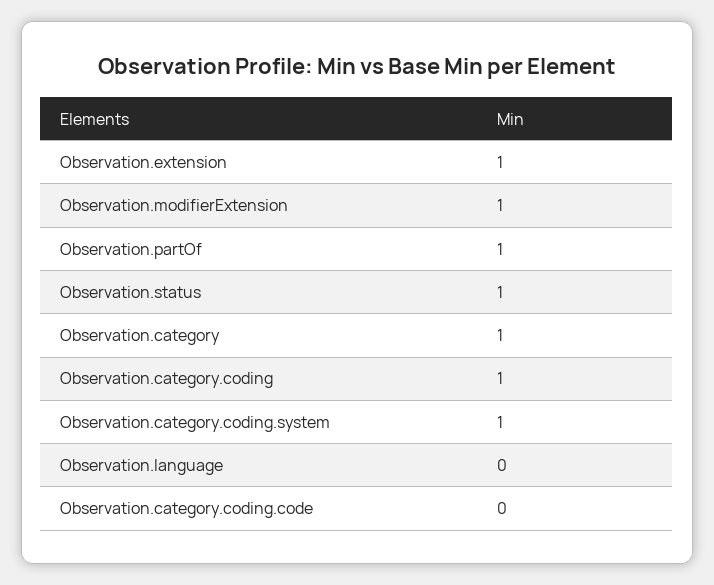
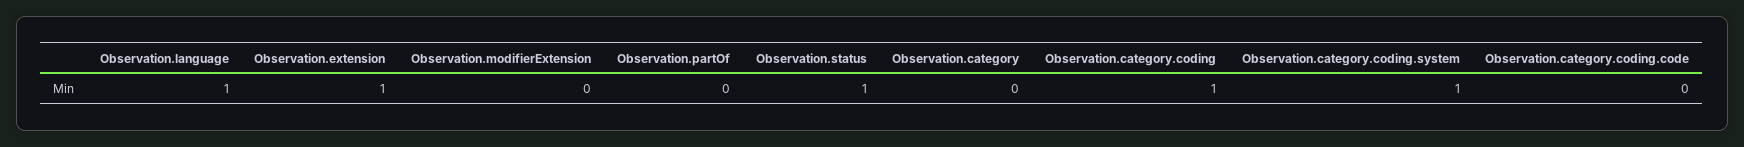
  {
    "Observation.extension": 1,
-   "Observation.modifierExtension": 1,
+   "Observation.modifierExtension": 0,
-   "Observation.partOf": 1,
+   "Observation.partOf": 0,
    "Observation.status": 1,
-   "Observation.category": 1,
+   "Observation.category": 0,
    "Observation.category.coding": 1,
    "Observation.category.coding.system": 1,
-   "Observation.language": 0,
+   "Observation.language": 1,
    "Observation.category.coding.code": 0
  }

